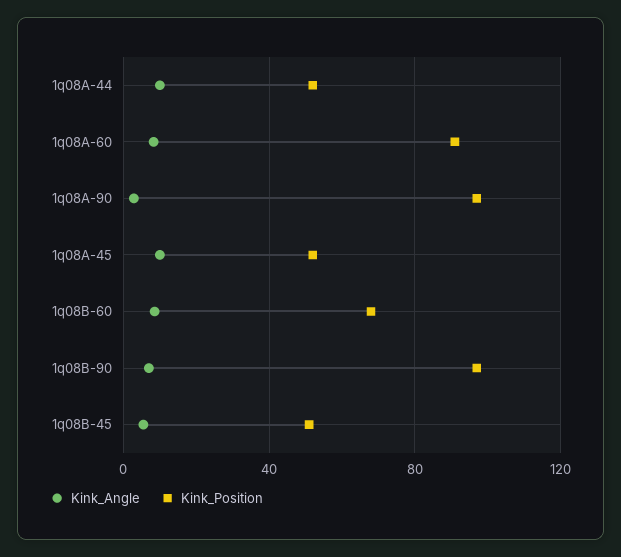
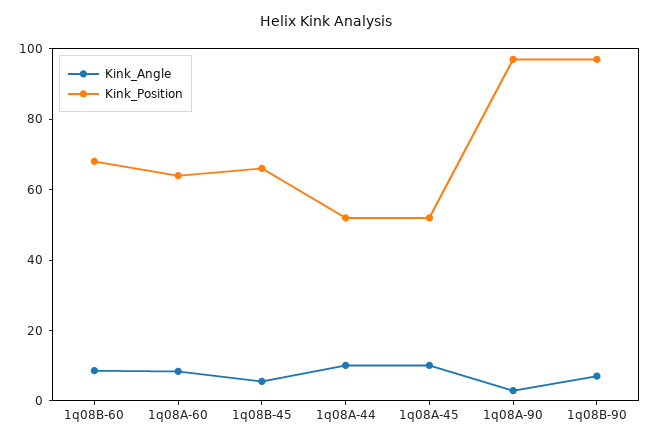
  {
    "Kink_Angle": {
      "1q08A-44": 10,
      "1q08A-60": 10,
      "1q08A-90": 5,
      "1q08A-45": 10,
      "1q08B-60": 10,
      "1q08B-90": 5,
      "1q08B-45": 5
    },
    "Kink_Position": {
      "1q08A-44": 50,
-     "1q08A-60": 90,
+     "1q08A-60": 65,
      "1q08A-90": 95,
      "1q08A-45": 50,
      "1q08B-60": 70,
      "1q08B-90": 95,
-     "1q08B-45": 50
+     "1q08B-45": 65
    }
  }

